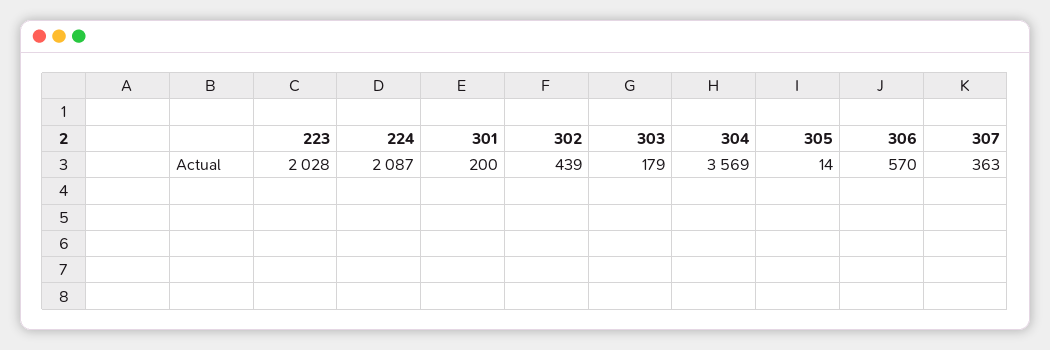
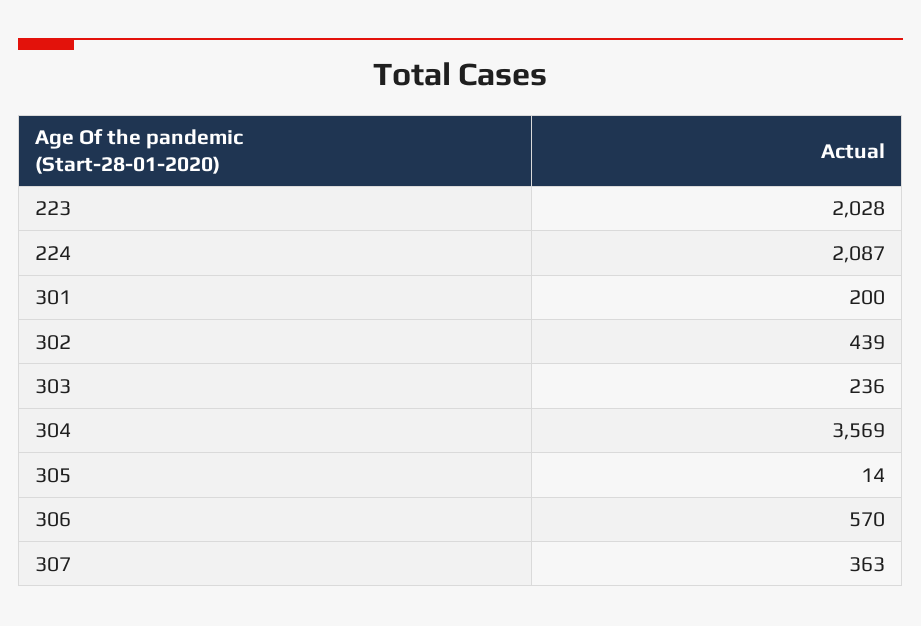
  {
    "223": 2028,
    "224": 2087,
    "301": 200,
    "302": 439,
-   "303": 179,
+   "303": 236,
    "304": 3569,
    "305": 14,
    "306": 570,
    "307": 363
  }

